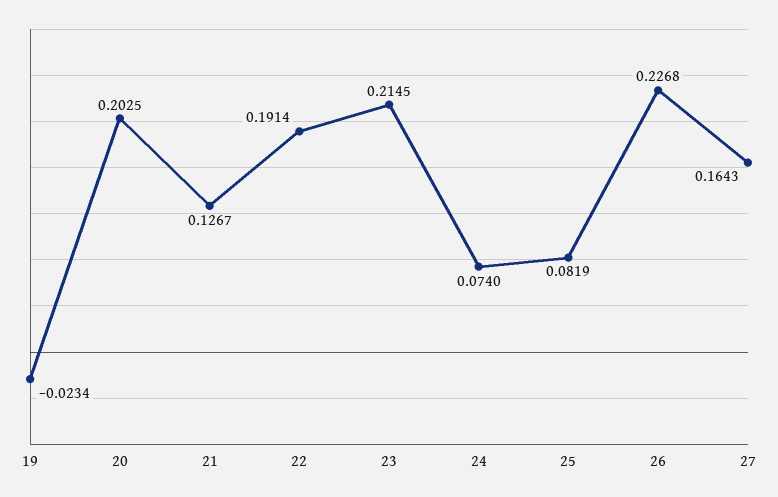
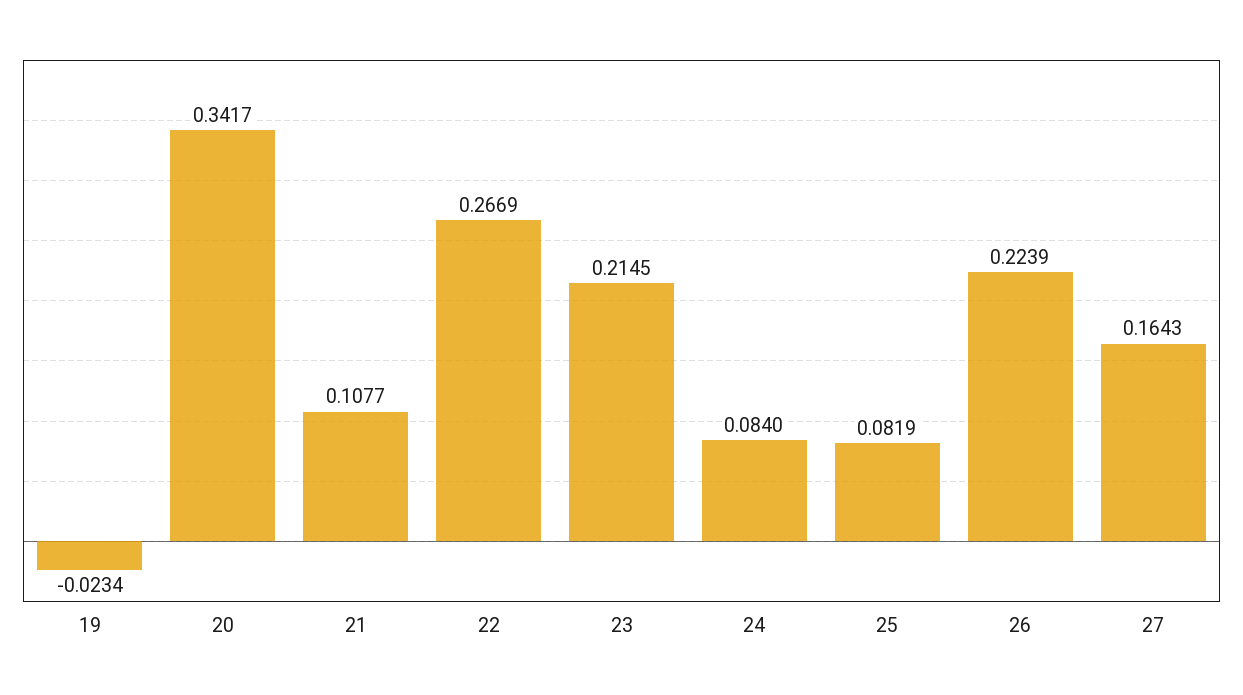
  {
    "19": -0.0234,
-   "20": 0.2025,
+   "20": 0.3417,
-   "21": 0.1267,
+   "21": 0.1077,
-   "22": 0.1914,
+   "22": 0.2669,
    "23": 0.2145,
-   "24": 0.074,
+   "24": 0.084,
    "25": 0.0819,
-   "26": 0.2268,
+   "26": 0.2239,
    "27": 0.1643
  }

